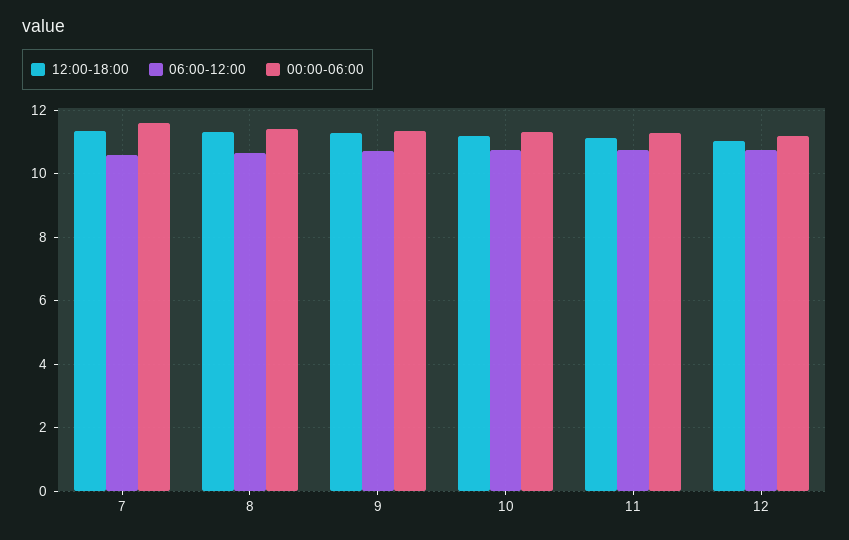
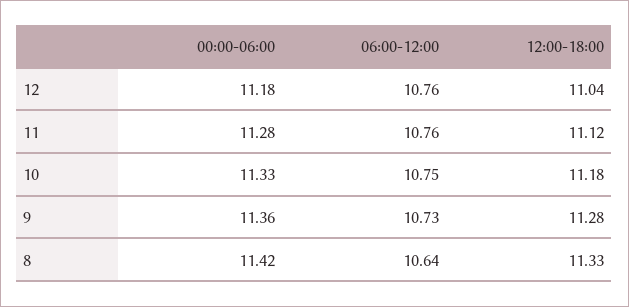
  {
    "12:00-18:00": {
-     "7": 11.4,
      "8": 11.33,
      "9": 11.28,
      "10": 11.18,
      "11": 11.12,
      "12": 11.04
    },
    "06:00-12:00": {
-     "7": 10.6,
      "8": 10.64,
      "9": 10.73,
      "10": 10.75,
      "11": 10.76,
      "12": 10.76
    },
    "00:00-06:00": {
-     "7": 11.6,
      "8": 11.42,
      "9": 11.36,
      "10": 11.33,
      "11": 11.28,
      "12": 11.18
    }
  }

